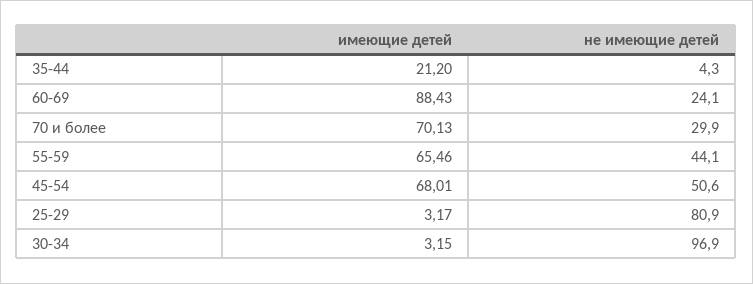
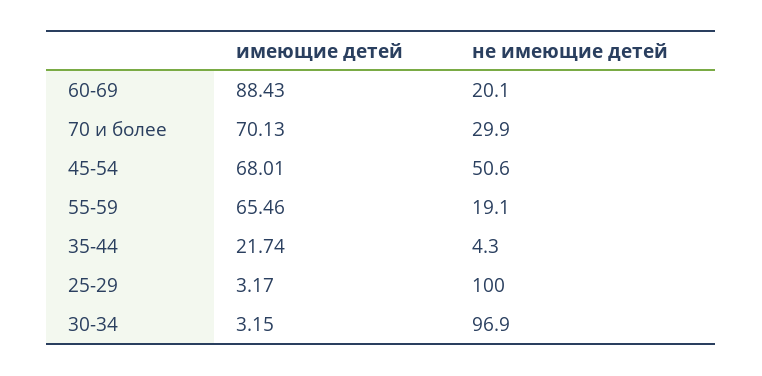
  {
    "имеющие детей": {
-     "35-44": 21.2,
+     "35-44": 21.74,
      "60-69": 88.43,
      "70 и более": 70.13,
      "55-59": 65.46,
      "45-54": 68.01,
      "25-29": 3.17,
      "30-34": 3.15
    },
    "не имеющие детей": {
      "35-44": 4.3,
-     "60-69": 24.1,
+     "60-69": 20.1,
      "70 и более": 29.9,
-     "55-59": 44.1,
+     "55-59": 19.1,
      "45-54": 50.6,
-     "25-29": 80.9,
+     "25-29": 100,
      "30-34": 96.9
    }
  }

